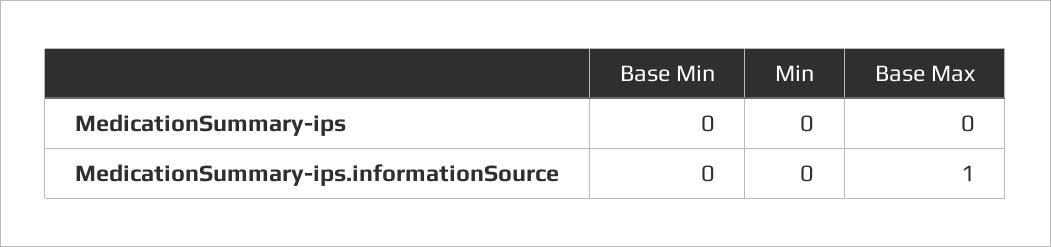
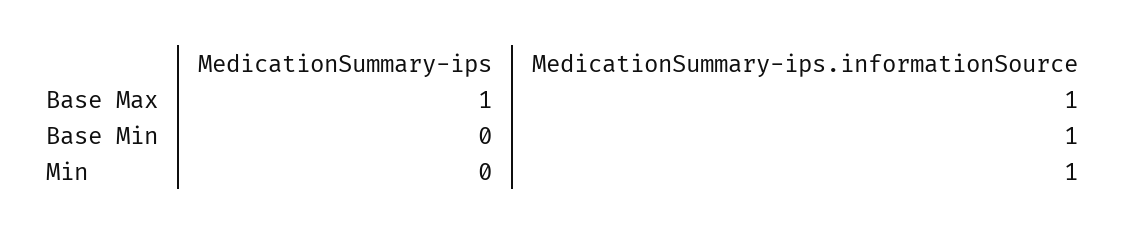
  {
    "Base Min": {
      "MedicationSummary-ips": 0,
-     "MedicationSummary-ips.informationSource": 0
+     "MedicationSummary-ips.informationSource": 1
    },
    "Min": {
      "MedicationSummary-ips": 0,
-     "MedicationSummary-ips.informationSource": 0
+     "MedicationSummary-ips.informationSource": 1
    },
    "Base Max": {
-     "MedicationSummary-ips": 0,
+     "MedicationSummary-ips": 1,
      "MedicationSummary-ips.informationSource": 1
    }
  }

